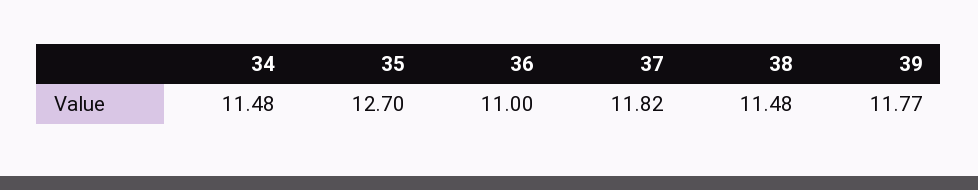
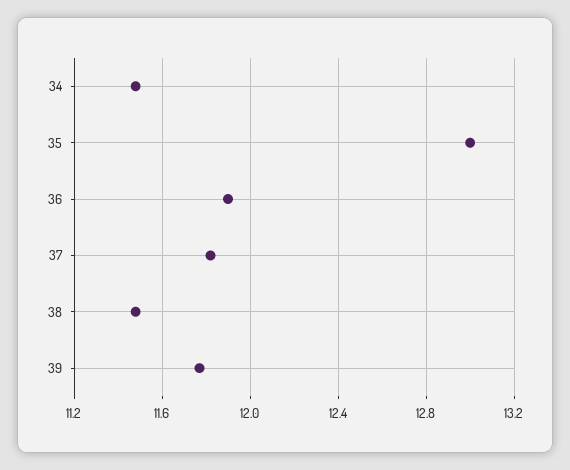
  {
    "34": 11.48,
-   "35": 12.7,
+   "35": 13,
-   "36": 11,
+   "36": 11.9,
    "37": 11.82,
    "38": 11.48,
    "39": 11.77
  }

